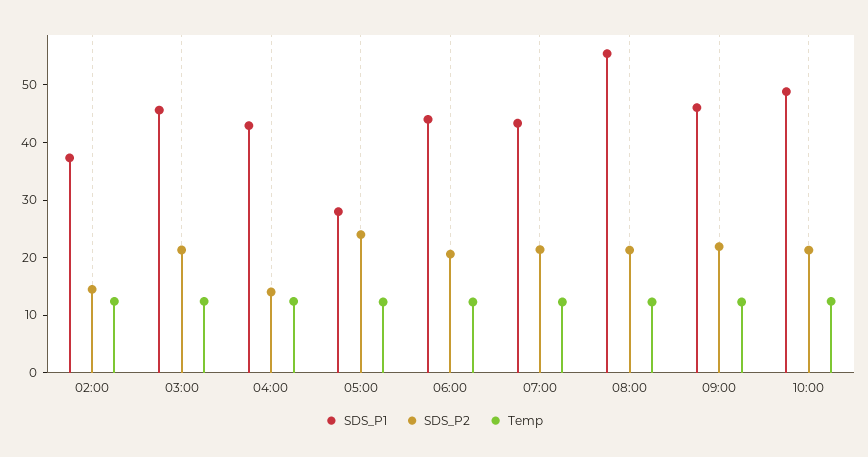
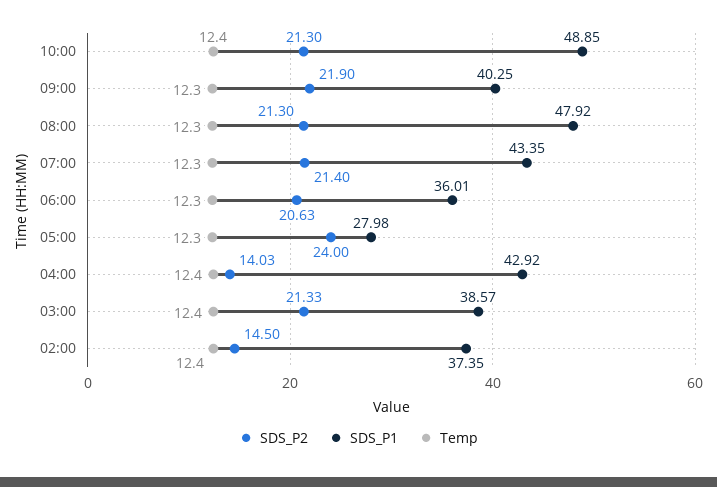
  {
    "SDS_P1": {
      "02:00": 37.35,
-     "03:00": 46,
+     "03:00": 38.57,
      "04:00": 42.92,
      "05:00": 27.98,
-     "06:00": 44,
+     "06:00": 36.01,
      "07:00": 43.35,
-     "08:00": 56,
+     "08:00": 47.92,
-     "09:00": 46,
+     "09:00": 40.25,
      "10:00": 48.85
    },
    "SDS_P2": {
      "02:00": 14.5,
      "03:00": 21.33,
      "04:00": 14.03,
      "05:00": 24,
      "06:00": 20.63,
      "07:00": 21.4,
      "08:00": 21.3,
      "09:00": 21.9,
      "10:00": 21.3
    },
    "Temp": {
      "02:00": 12.4,
      "03:00": 12.4,
      "04:00": 12.4,
      "05:00": 12.3,
      "06:00": 12.3,
      "07:00": 12.3,
      "08:00": 12.3,
      "09:00": 12.3,
      "10:00": 12.4
    }
  }

